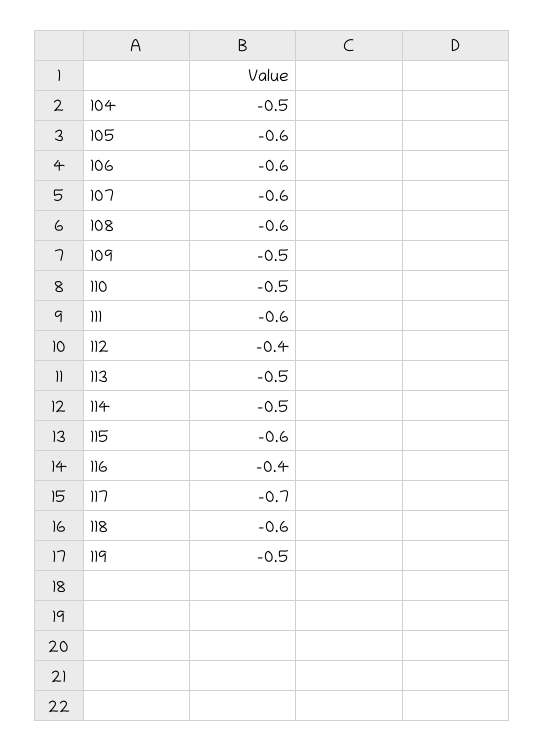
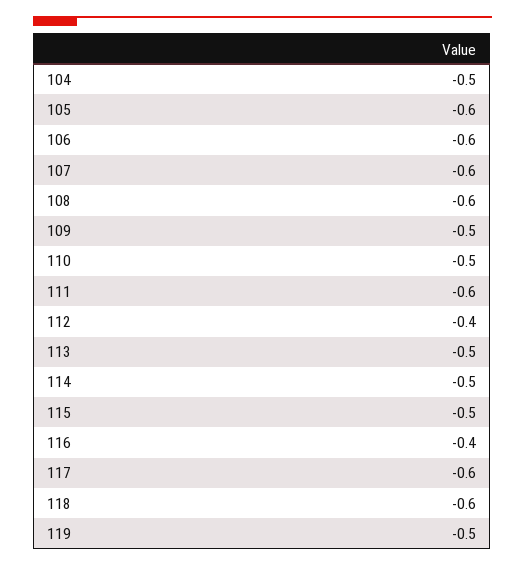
  {
    "104": -0.5,
    "105": -0.6,
    "106": -0.6,
    "107": -0.6,
    "108": -0.6,
    "109": -0.5,
    "110": -0.5,
    "111": -0.6,
    "112": -0.4,
    "113": -0.5,
    "114": -0.5,
-   "115": -0.6,
+   "115": -0.5,
    "116": -0.4,
-   "117": -0.7,
+   "117": -0.6,
    "118": -0.6,
    "119": -0.5
  }

